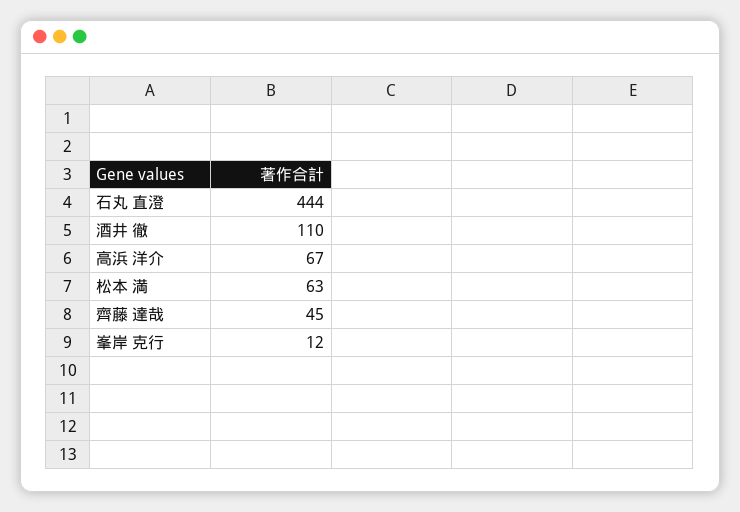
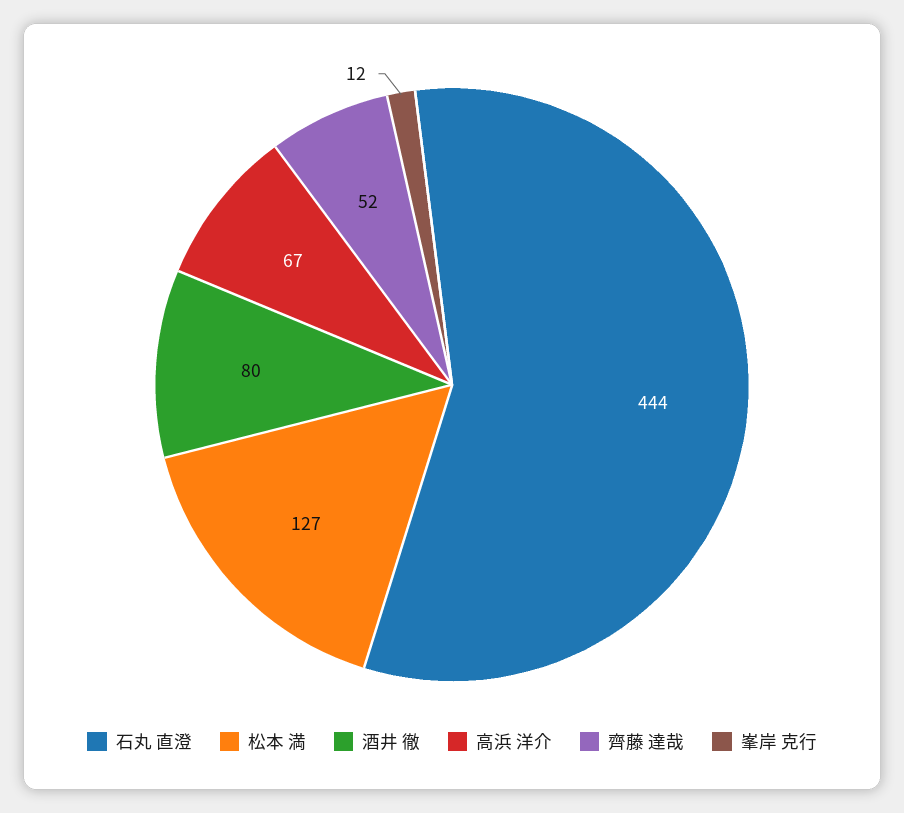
  {
    "石丸 直澄": 444,
-   "酒井 徹": 110,
+   "酒井 徹": 80,
    "高浜 洋介": 67,
-   "松本 満": 63,
+   "松本 満": 127,
-   "齊藤 達哉": 45,
+   "齊藤 達哉": 52,
    "峯岸 克行": 12
  }

